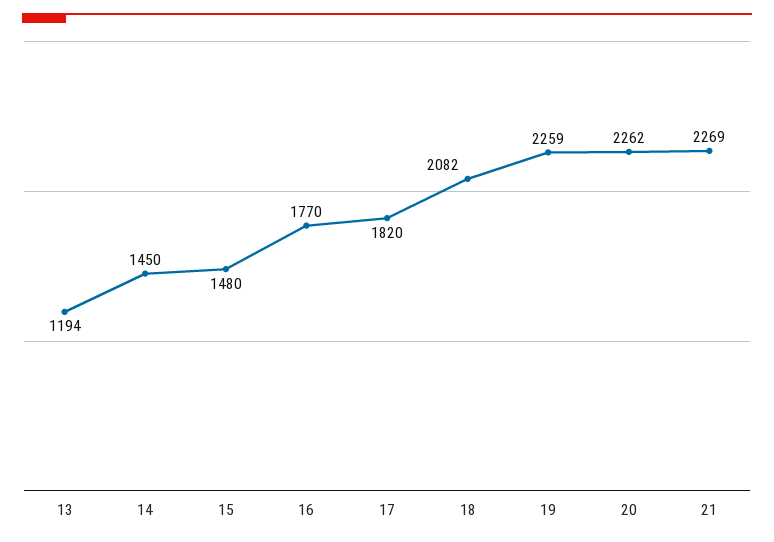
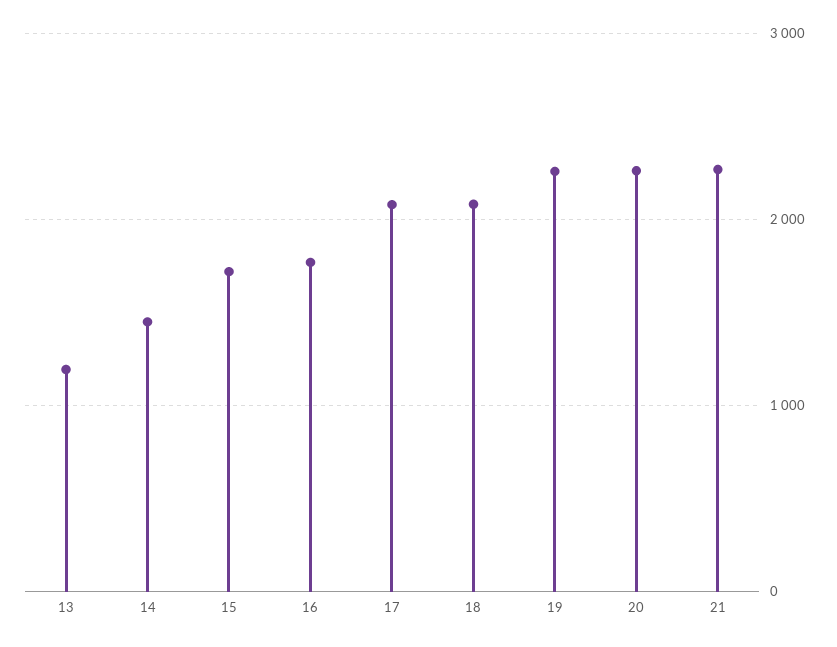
  {
    "13": 1194,
    "14": 1450,
-   "15": 1480,
+   "15": 1700,
    "16": 1770,
-   "17": 1820,
+   "17": 2100,
    "18": 2082,
    "19": 2259,
    "20": 2262,
    "21": 2269
  }

